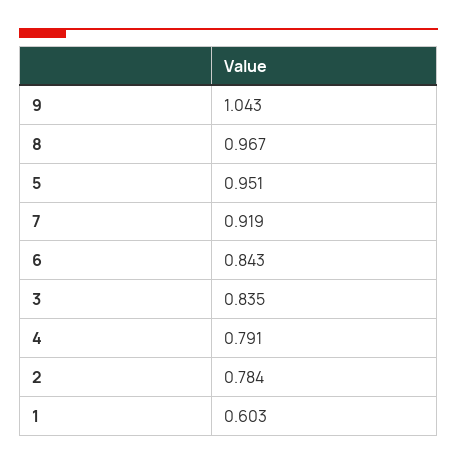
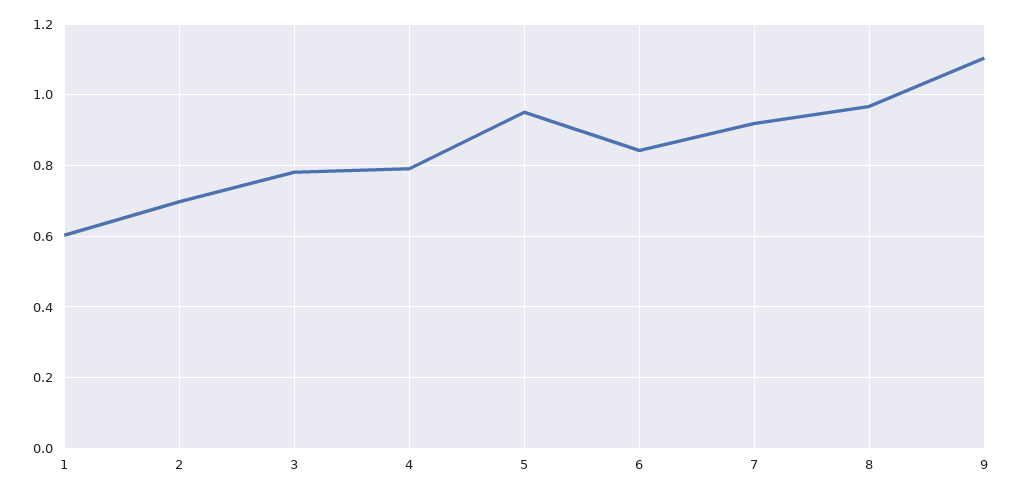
  {
-   "9": 1.043,
+   "9": 1.1,
    "8": 0.967,
    "5": 0.951,
    "7": 0.919,
    "6": 0.843,
-   "3": 0.835,
+   "3": 0.78,
    "4": 0.791,
-   "2": 0.784,
+   "2": 0.7,
    "1": 0.603
  }

